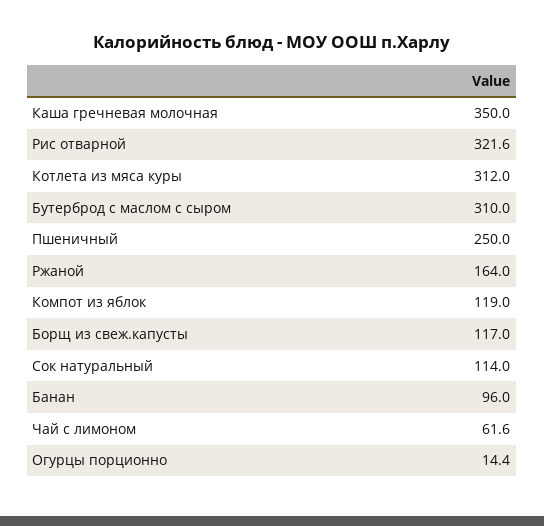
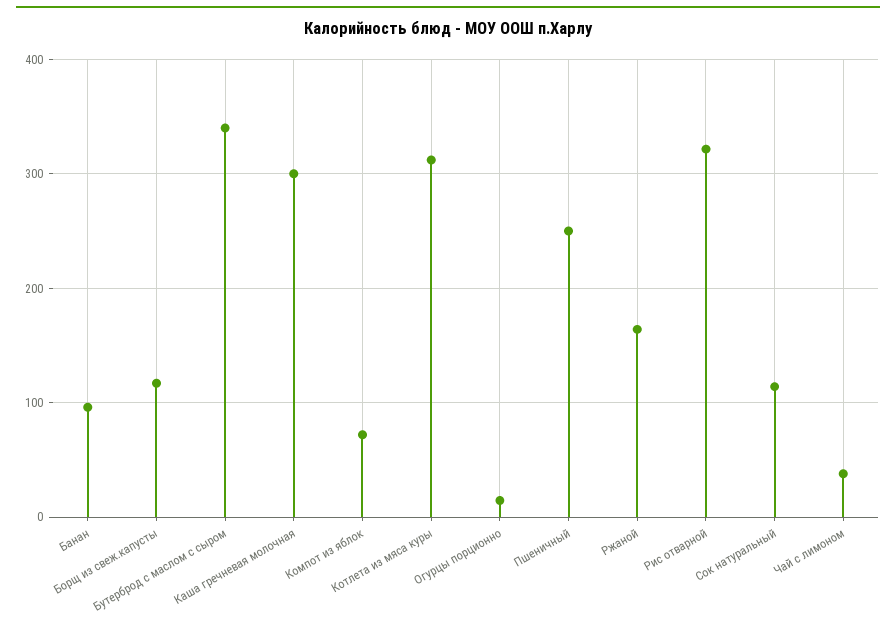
  {
-   "Каша гречневая молочная": 350,
+   "Каша гречневая молочная": 300,
    "Рис отварной": 321.6,
    "Котлета из мяса куры": 312,
-   "Бутерброд с маслом с сыром": 310,
+   "Бутерброд с маслом с сыром": 340,
    "Пшеничный": 250,
    "Ржаной": 164,
-   "Компот из яблок": 119,
+   "Компот из яблок": 70,
    "Борщ из свеж.капусты": 117,
    "Сок натуральный": 114,
    "Банан": 96,
-   "Чай с лимоном": 61.6,
+   "Чай с лимоном": 40,
    "Огурцы порционно": 14.4
  }

